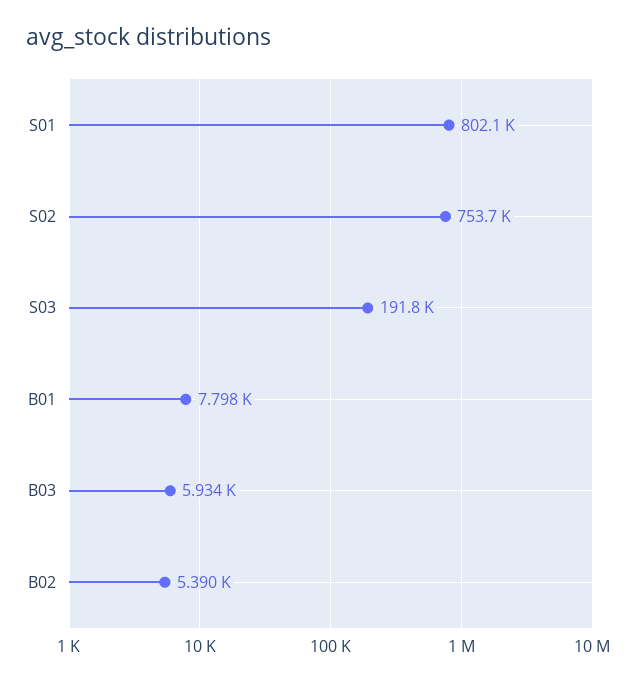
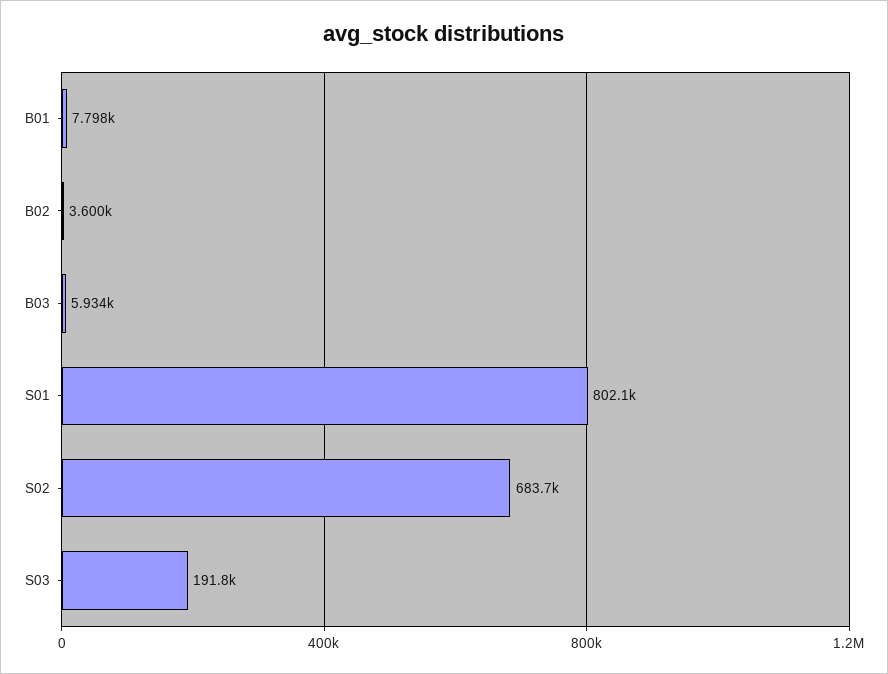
  {
    "S01": 802100,
-   "S02": 753700,
+   "S02": 683700,
    "S03": 191800,
    "B01": 7798,
    "B03": 5934,
-   "B02": 5390
+   "B02": 3600
  }

